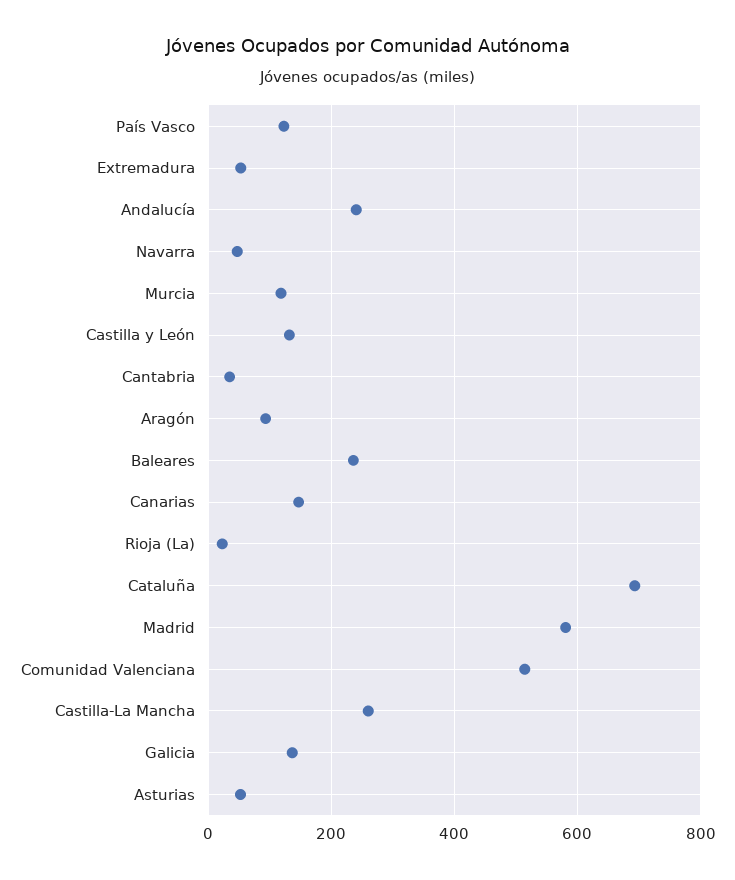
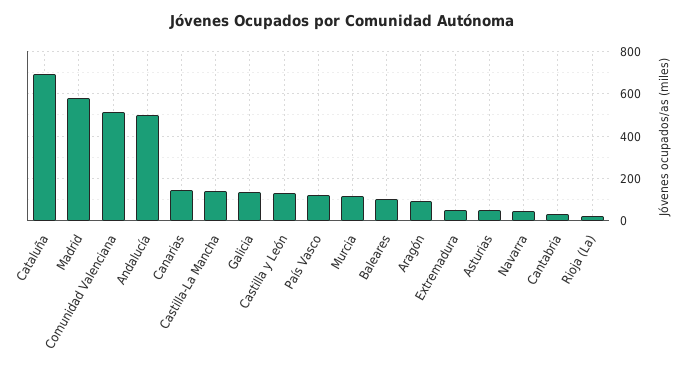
  {
    "País Vasco": 120,
    "Extremadura": 60,
-   "Andalucía": 240,
+   "Andalucía": 500,
    "Navarra": 40,
    "Murcia": 120,
    "Castilla y León": 140,
    "Cantabria": 40,
    "Aragón": 100,
-   "Baleares": 240,
+   "Baleares": 100,
    "Canarias": 140,
    "Rioja (La)": 20,
    "Cataluña": 700,
    "Madrid": 580,
    "Comunidad Valenciana": 520,
-   "Castilla-La Mancha": 260,
+   "Castilla-La Mancha": 150,
    "Galicia": 140,
    "Asturias": 60
  }

